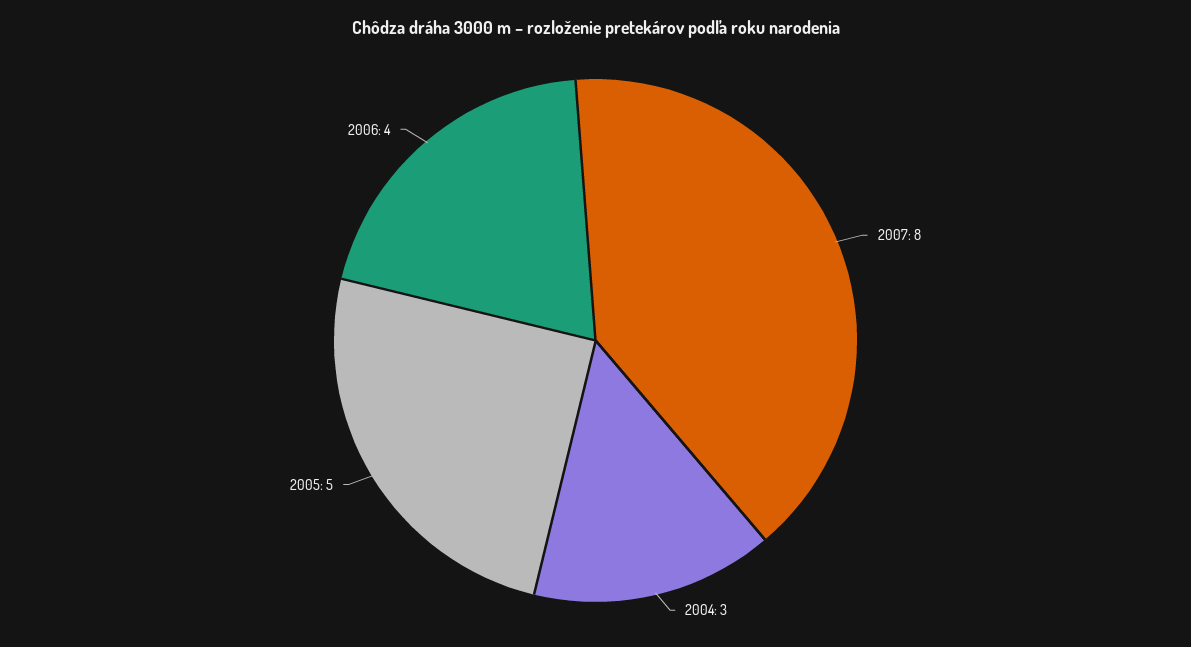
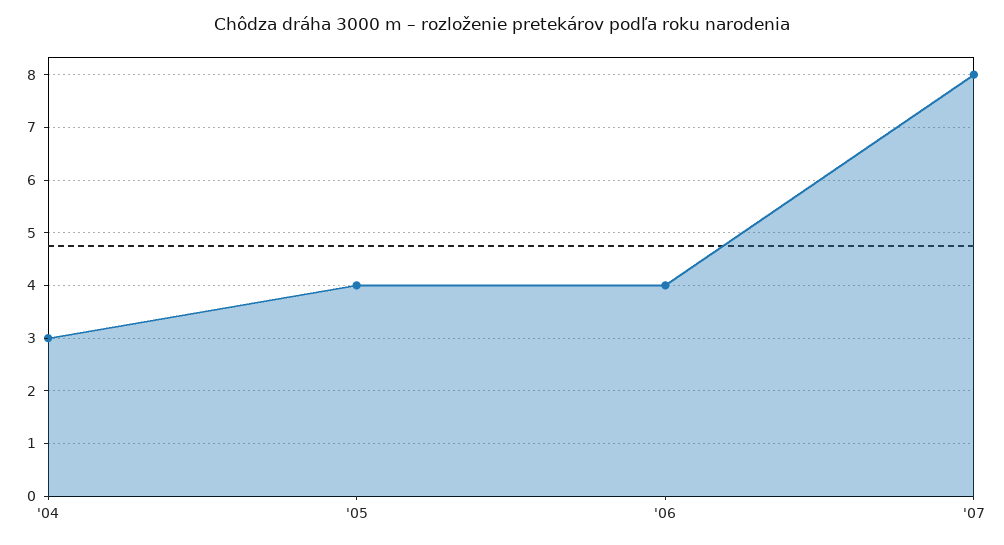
  {
    "2007": 8,
    "2004": 3,
-   "2005": 5,
+   "2005": 4,
    "2006": 4
  }

